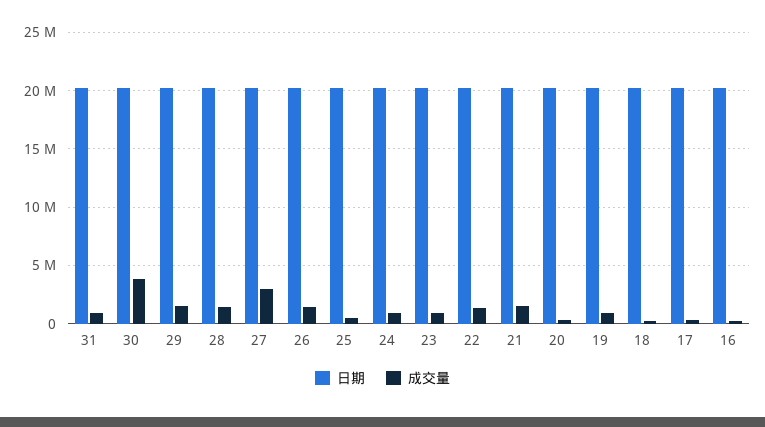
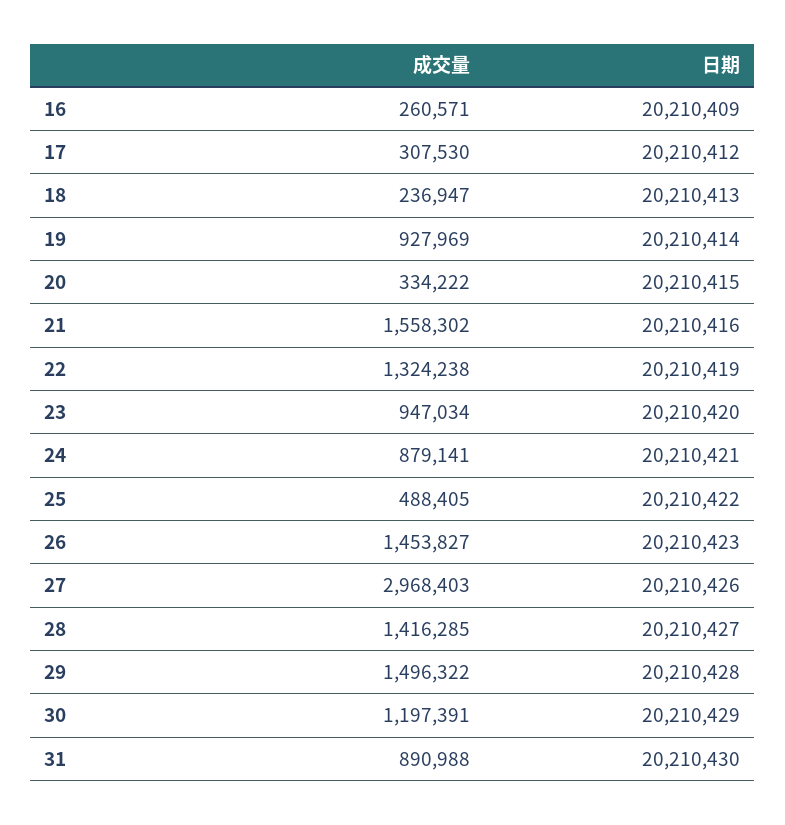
  {
    "日期": {
      "31": 20210430,
      "30": 20210429,
      "29": 20210428,
      "28": 20210427,
      "27": 20210426,
      "26": 20210423,
      "25": 20210422,
      "24": 20210421,
      "23": 20210420,
      "22": 20210419,
      "21": 20210416,
      "20": 20210415,
      "19": 20210414,
      "18": 20210413,
      "17": 20210412,
      "16": 20210409
    },
    "成交量": {
      "31": 890988,
-     "30": 4000000,
+     "30": 1197391,
      "29": 1496322,
      "28": 1416285,
      "27": 2968403,
      "26": 1453827,
      "25": 488405,
      "24": 879141,
      "23": 947034,
      "22": 1324238,
      "21": 1558302,
      "20": 334222,
      "19": 927969,
      "18": 236947,
      "17": 307530,
      "16": 260571
    }
  }

